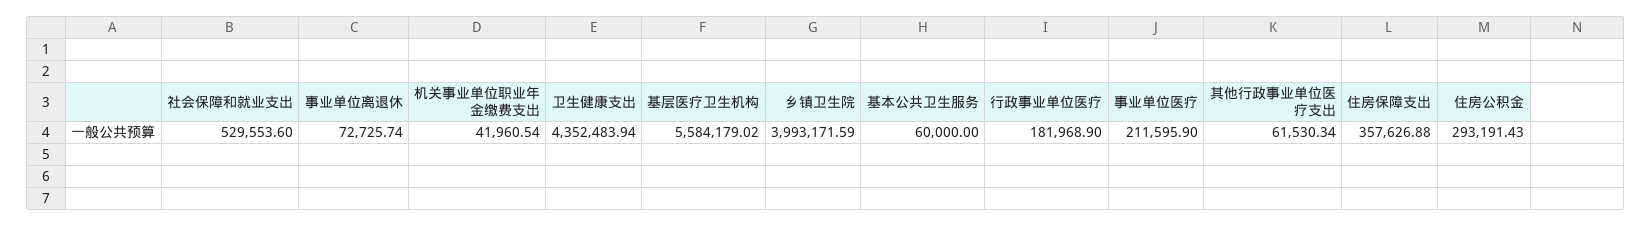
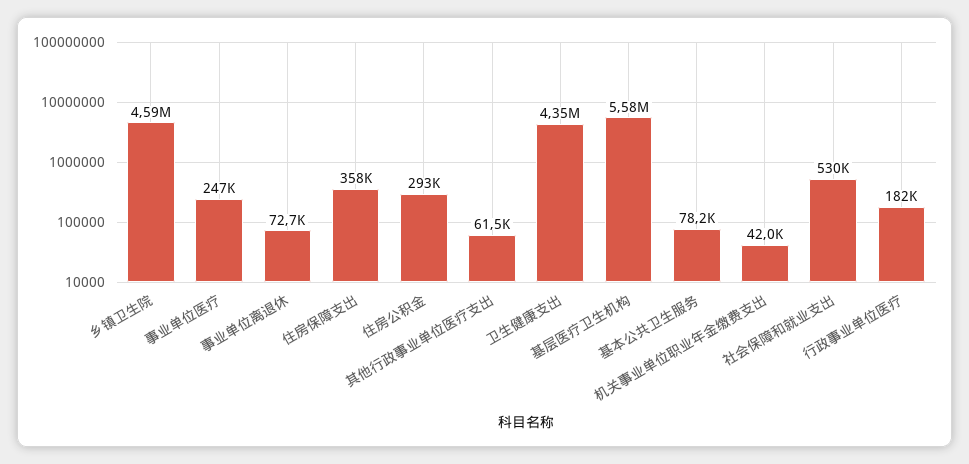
  {
    "社会保障和就业支出": 529553.6,
    "事业单位离退休": 72725.74,
    "机关事业单位职业年金缴费支出": 41960.54,
    "卫生健康支出": 4352483.94,
    "基层医疗卫生机构": 5584179.02,
-   "乡镇卫生院": 3993171.59,
+   "乡镇卫生院": 4590000,
-   "基本公共卫生服务": 60000,
+   "基本公共卫生服务": 78200,
    "行政事业单位医疗": 181968.9,
-   "事业单位医疗": 211595.9,
+   "事业单位医疗": 247000,
    "其他行政事业单位医疗支出": 61530.34,
    "住房保障支出": 357626.88,
    "住房公积金": 293191.43
  }

